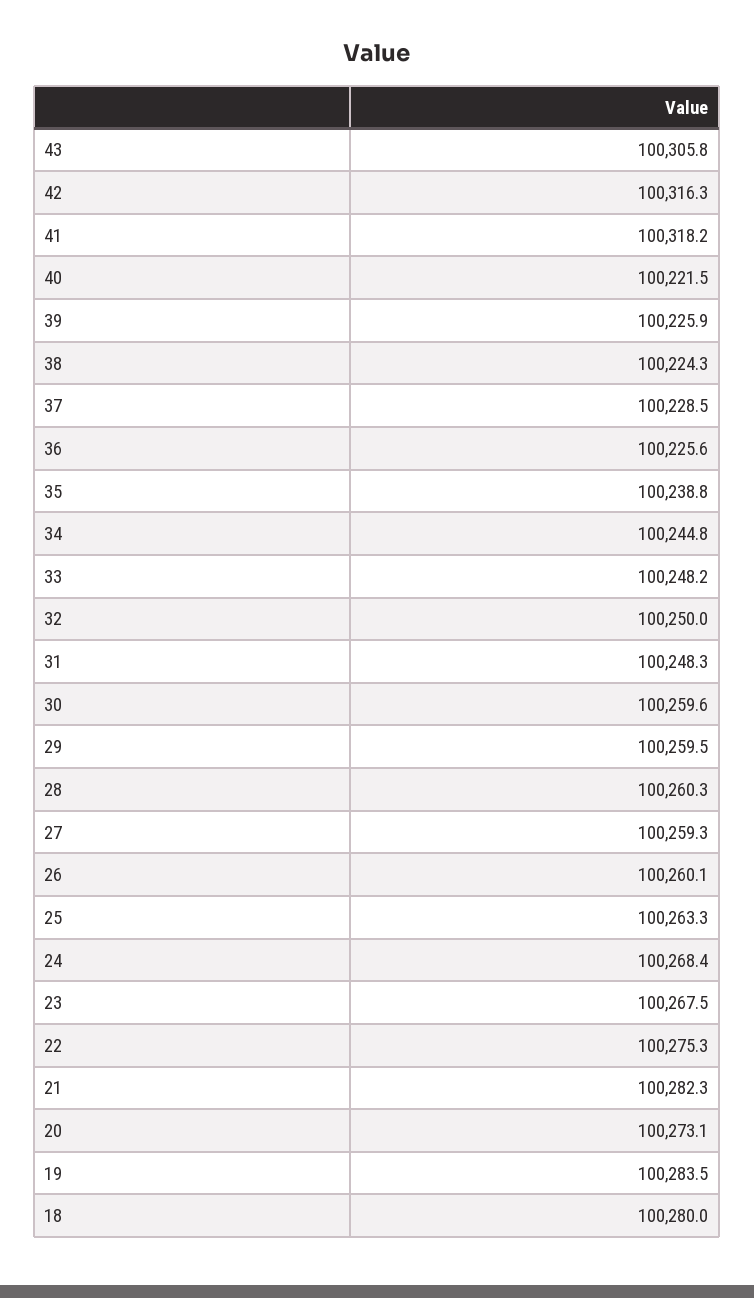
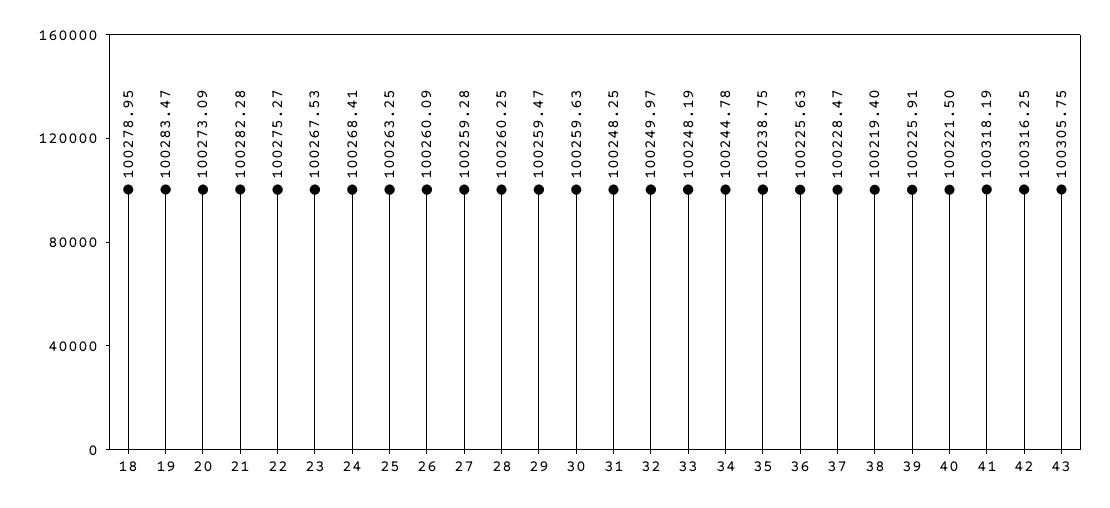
  {
    "43": 100305.75,
    "42": 100316.25,
    "41": 100318.19,
    "40": 100221.5,
    "39": 100225.91,
-   "38": 100224.3,
+   "38": 100219.4,
    "37": 100228.47,
    "36": 100225.63,
    "35": 100238.75,
    "34": 100244.78,
    "33": 100248.19,
    "32": 100249.97,
    "31": 100248.25,
    "30": 100259.63,
    "29": 100259.47,
    "28": 100260.25,
    "27": 100259.28,
    "26": 100260.09,
    "25": 100263.25,
    "24": 100268.41,
    "23": 100267.53,
    "22": 100275.27,
    "21": 100282.28,
    "20": 100273.09,
    "19": 100283.47,
-   "18": 100280
+   "18": 100278.95
  }

